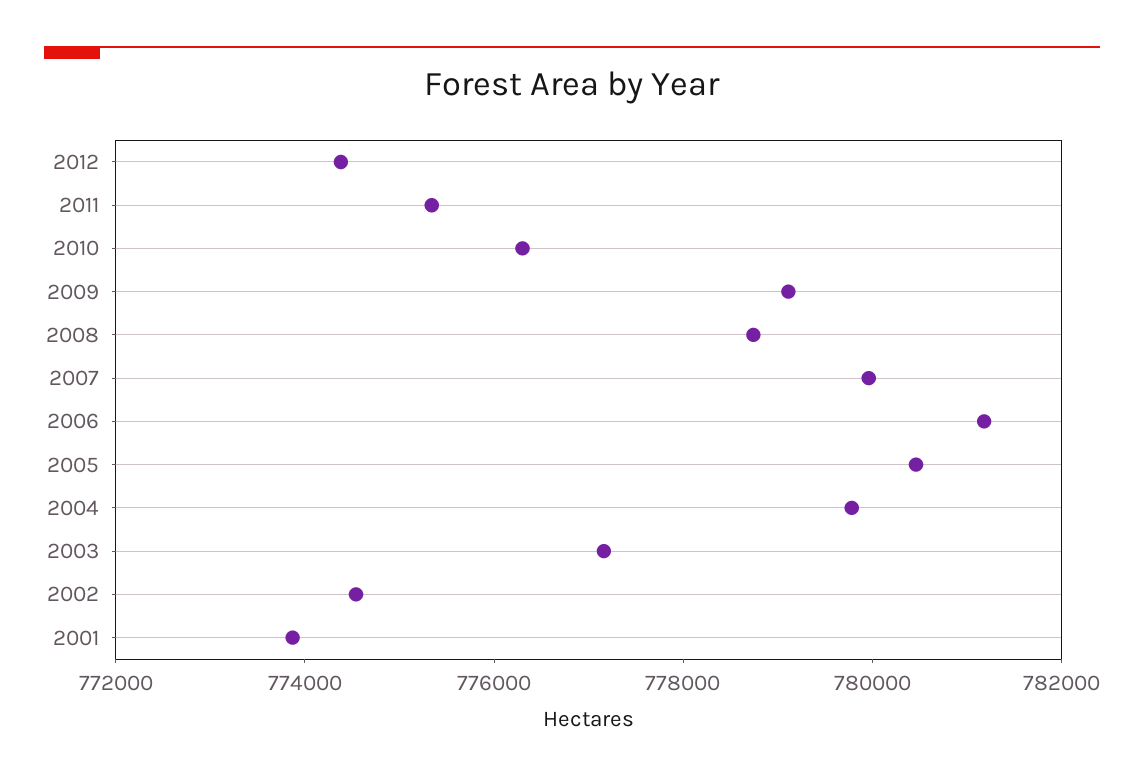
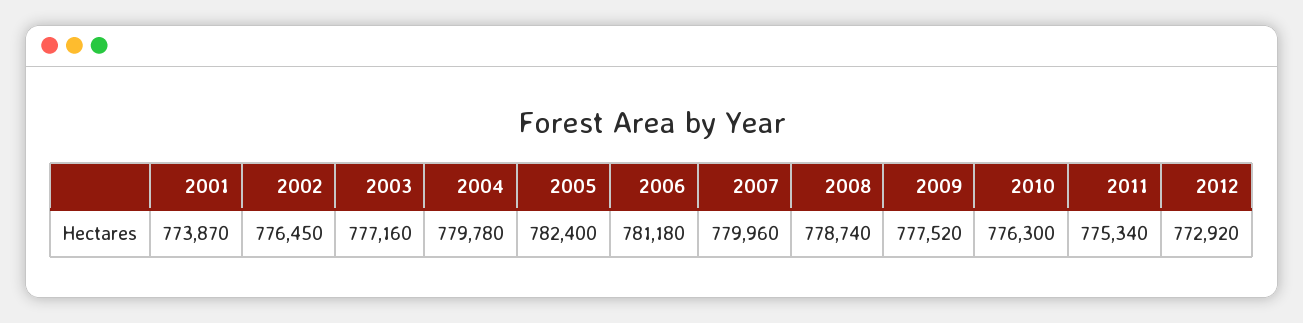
  {
-   "2012": 774500,
+   "2012": 772920,
    "2011": 775340,
    "2010": 776300,
-   "2009": 779000,
+   "2009": 777520,
    "2008": 778740,
    "2007": 779960,
    "2006": 781180,
-   "2005": 780500,
+   "2005": 782400,
    "2004": 779780,
    "2003": 777160,
-   "2002": 774500,
+   "2002": 776450,
    "2001": 773870
  }

